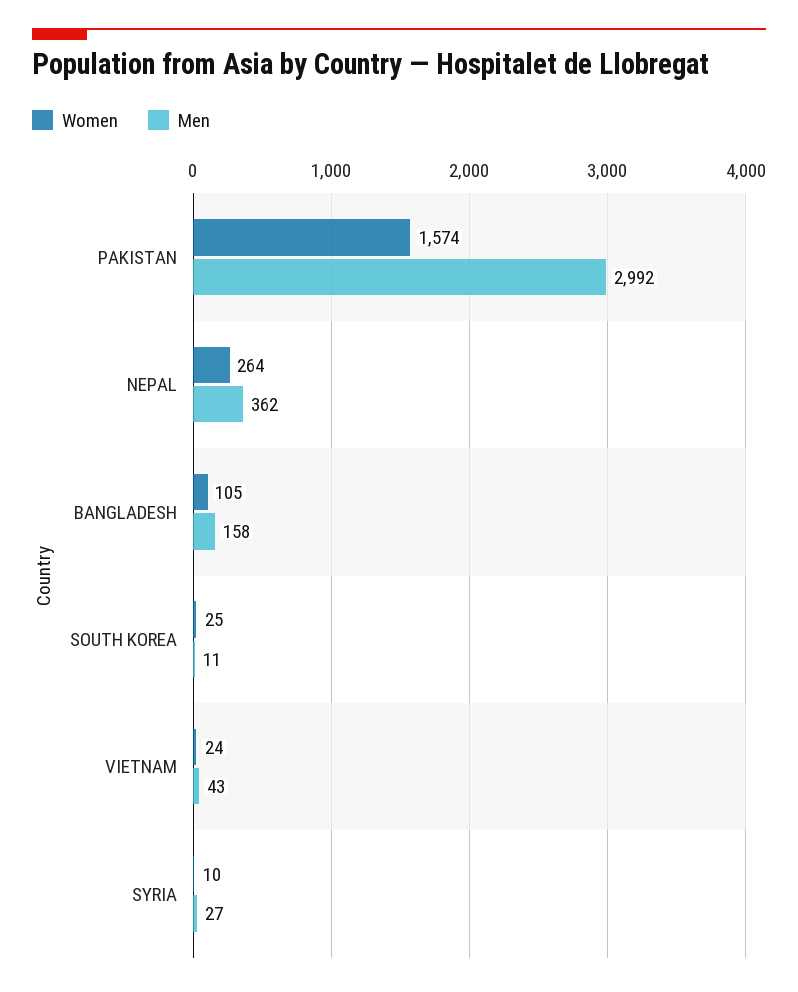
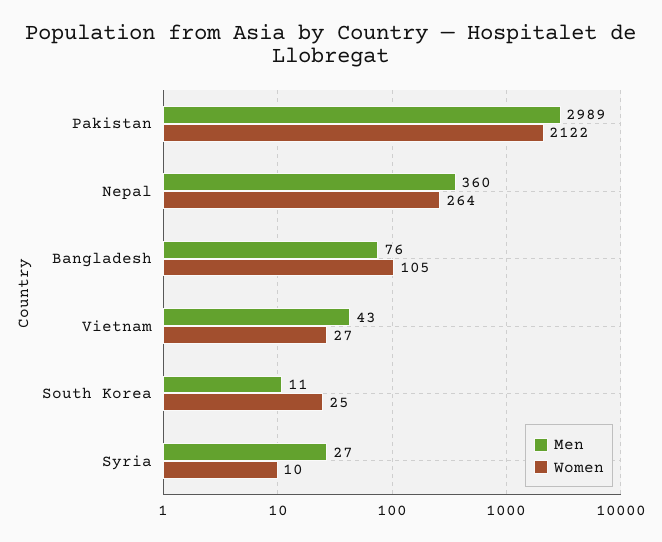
  {
    "Women": {
-     "PAKISTAN": 1574,
+     "PAKISTAN": 2122,
      "NEPAL": 264,
      "BANGLADESH": 105,
      "SOUTH KOREA": 25,
-     "VIETNAM": 24,
+     "VIETNAM": 27,
      "SYRIA": 10
    },
    "Men": {
-     "PAKISTAN": 2992,
+     "PAKISTAN": 2989,
-     "NEPAL": 362,
+     "NEPAL": 360,
-     "BANGLADESH": 158,
+     "BANGLADESH": 76,
      "SOUTH KOREA": 11,
      "VIETNAM": 43,
      "SYRIA": 27
    }
  }

